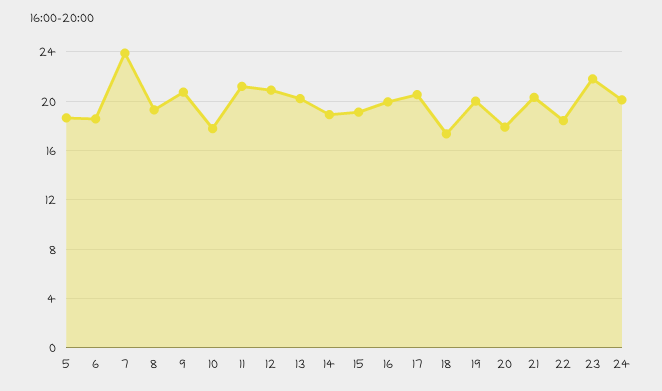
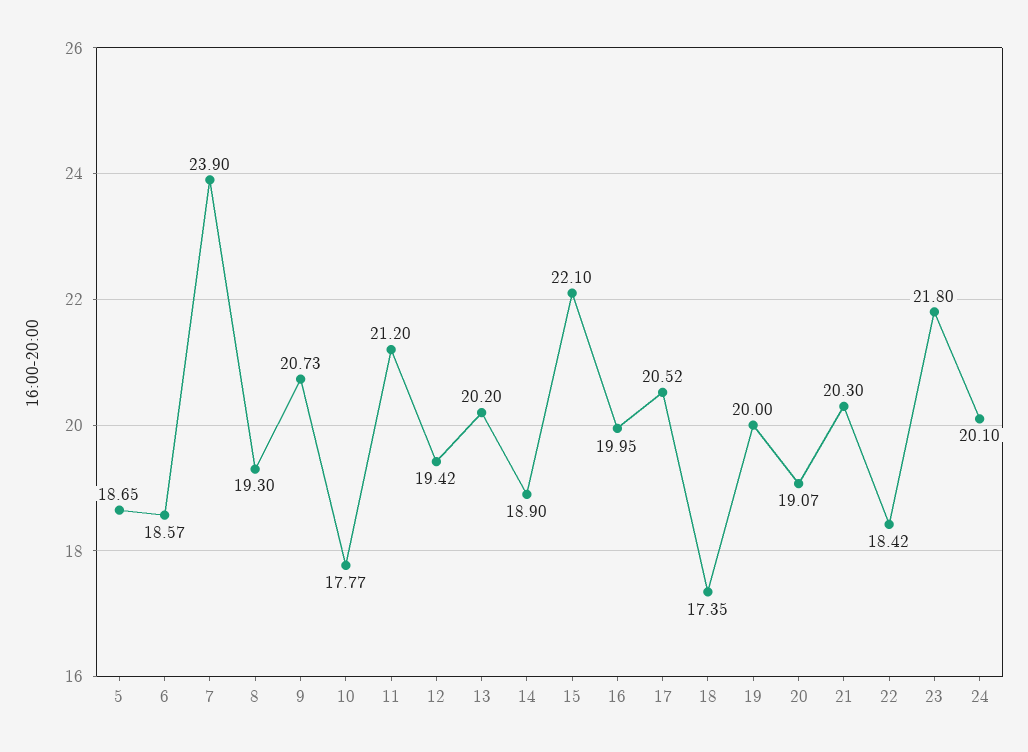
  {
    "5": 18.65,
    "6": 18.57,
    "7": 23.9,
    "8": 19.3,
    "9": 20.73,
    "10": 17.77,
    "11": 21.2,
-   "12": 21,
+   "12": 19.42,
    "13": 20.2,
    "14": 18.9,
-   "15": 19,
+   "15": 22.1,
    "16": 19.95,
    "17": 20.52,
    "18": 17.35,
    "19": 20,
-   "20": 18,
+   "20": 19.07,
    "21": 20.3,
    "22": 18.42,
    "23": 21.8,
    "24": 20.1
  }

